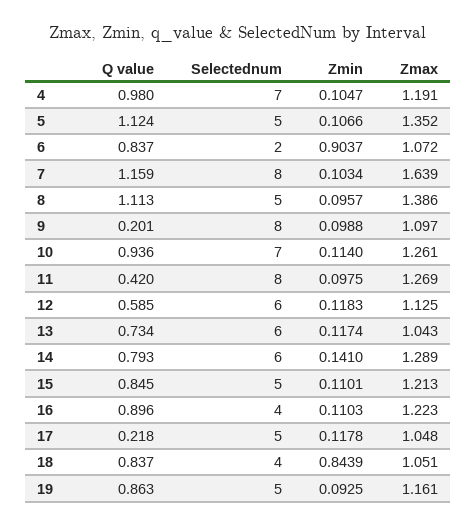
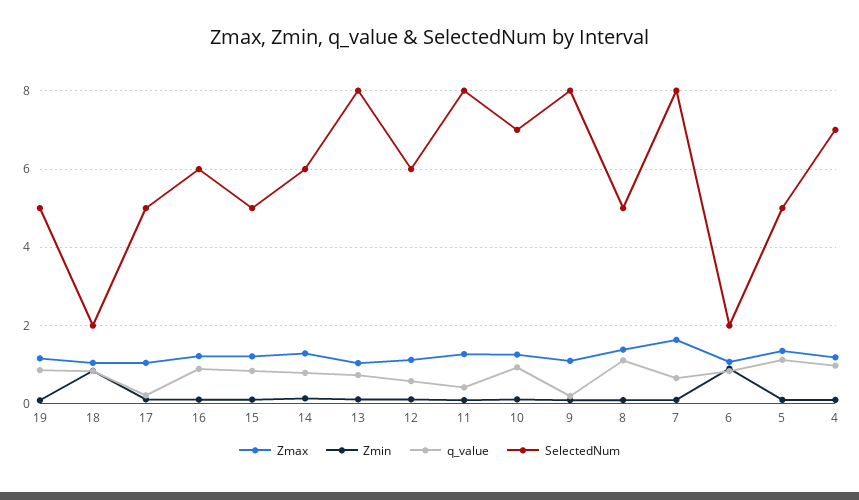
  {
    "Q value": {
      "4": 0.98,
      "5": 1.124,
      "6": 0.837,
-     "7": 1.159,
+     "7": 0.6,
      "8": 1.113,
      "9": 0.201,
      "10": 0.936,
      "11": 0.42,
      "12": 0.585,
      "13": 0.734,
      "14": 0.793,
      "15": 0.845,
      "16": 0.896,
      "17": 0.218,
      "18": 0.837,
      "19": 0.863
    },
    "Selectednum": {
      "4": 7,
      "5": 5,
      "6": 2,
      "7": 8,
      "8": 5,
      "9": 8,
      "10": 7,
      "11": 8,
      "12": 6,
-     "13": 6,
+     "13": 8,
      "14": 6,
      "15": 5,
-     "16": 4,
+     "16": 6,
      "17": 5,
-     "18": 4,
+     "18": 2,
      "19": 5
    },
    "Zmin": {
      "4": 0.1047,
      "5": 0.1066,
      "6": 0.9037,
      "7": 0.1034,
      "8": 0.0957,
      "9": 0.0988,
      "10": 0.114,
      "11": 0.0975,
      "12": 0.1183,
      "13": 0.1174,
      "14": 0.141,
      "15": 0.1101,
      "16": 0.1103,
      "17": 0.1178,
      "18": 0.8439,
      "19": 0.0925
    },
    "Zmax": {
      "4": 1.191,
      "5": 1.352,
      "6": 1.072,
      "7": 1.639,
      "8": 1.386,
      "9": 1.097,
      "10": 1.261,
      "11": 1.269,
      "12": 1.125,
      "13": 1.043,
      "14": 1.289,
      "15": 1.213,
      "16": 1.223,
      "17": 1.048,
      "18": 1.051,
      "19": 1.161
    }
  }

